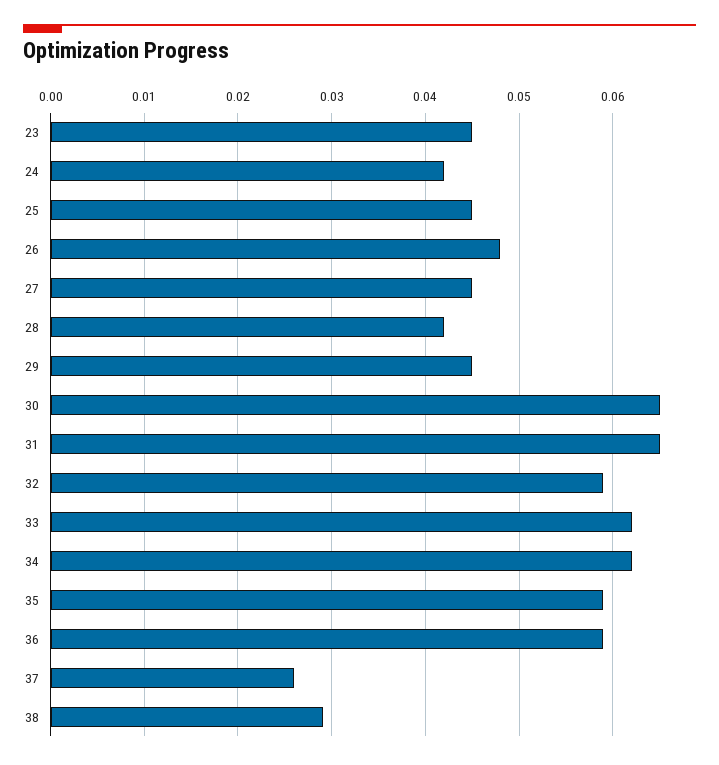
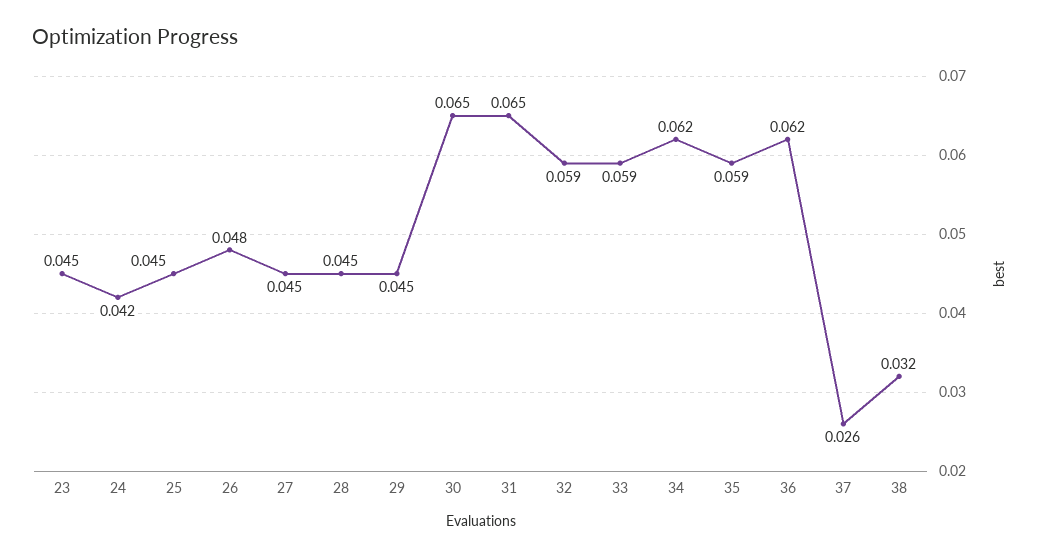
  {
    "23": 0.045,
    "24": 0.042,
    "25": 0.045,
    "26": 0.048,
    "27": 0.045,
-   "28": 0.042,
+   "28": 0.045,
    "29": 0.045,
    "30": 0.065,
    "31": 0.065,
    "32": 0.059,
-   "33": 0.062,
+   "33": 0.059,
    "34": 0.062,
    "35": 0.059,
-   "36": 0.059,
+   "36": 0.062,
    "37": 0.026,
-   "38": 0.029
+   "38": 0.032
  }

